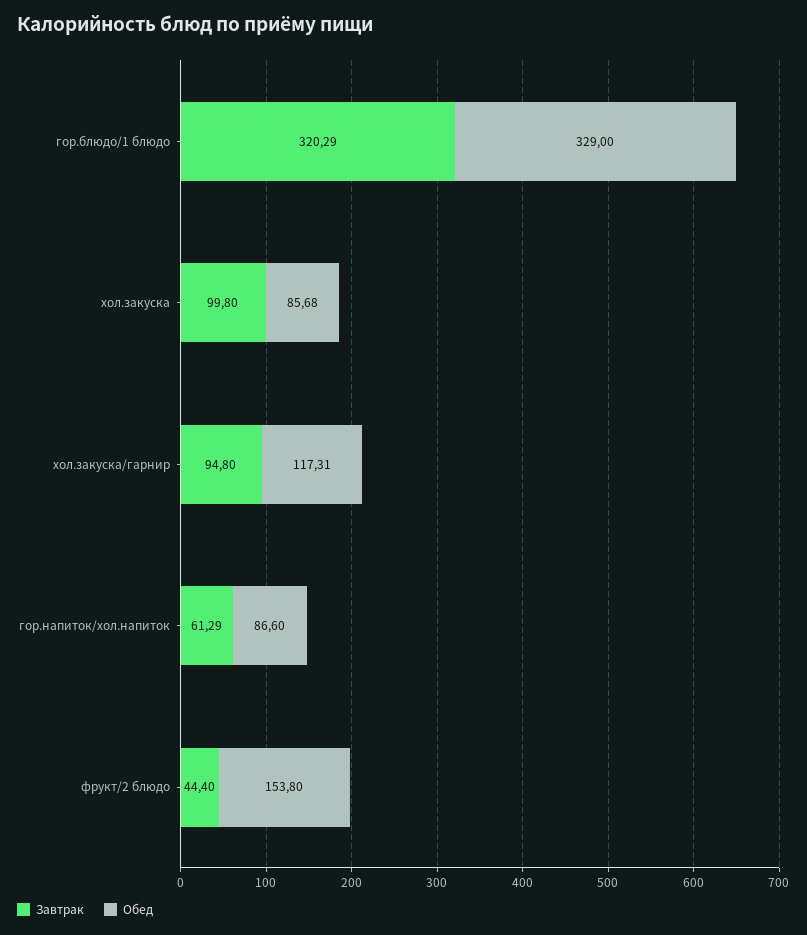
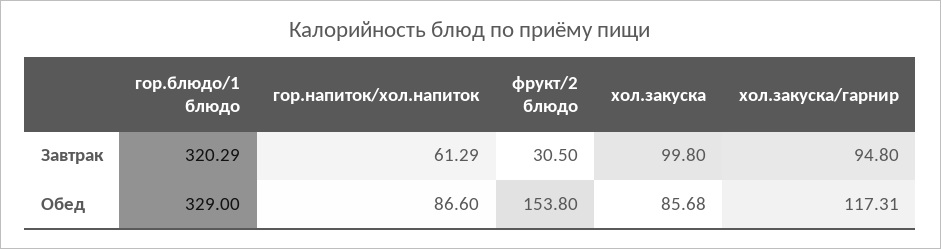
  {
    "Завтрак": {
      "гор.блюдо/1 блюдо": 320.29,
      "хол.закуска": 99.8,
      "хол.закуска/гарнир": 94.8,
      "гор.напиток/хол.напиток": 61.29,
-     "фрукт/2 блюдо": 44.4
+     "фрукт/2 блюдо": 30.5
    },
    "Обед": {
      "гор.блюдо/1 блюдо": 329,
      "хол.закуска": 85.68,
      "хол.закуска/гарнир": 117.31,
      "гор.напиток/хол.напиток": 86.6,
      "фрукт/2 блюдо": 153.8
    }
  }

